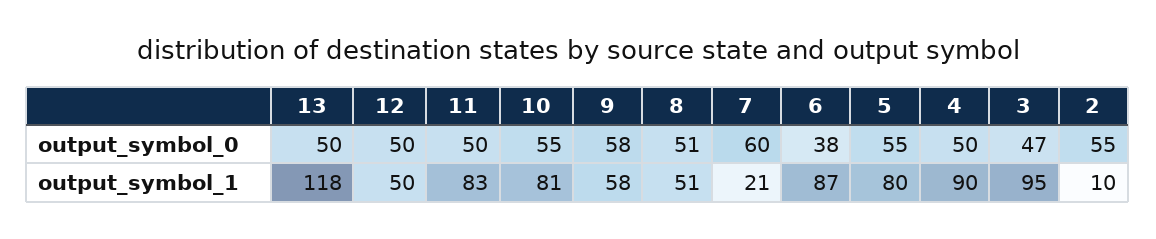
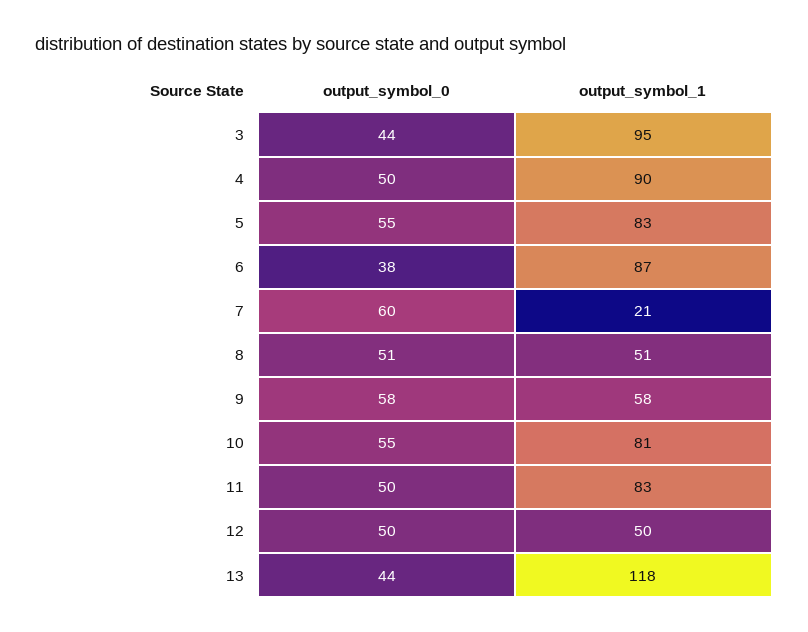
  {
    "13": {
-     "output_symbol_0": 50,
+     "output_symbol_0": 44,
      "output_symbol_1": 118
    },
    "12": {
      "output_symbol_0": 50,
      "output_symbol_1": 50
    },
    "11": {
      "output_symbol_0": 50,
      "output_symbol_1": 83
    },
    "10": {
      "output_symbol_0": 55,
      "output_symbol_1": 81
    },
    "9": {
      "output_symbol_0": 58,
      "output_symbol_1": 58
    },
    "8": {
      "output_symbol_0": 51,
      "output_symbol_1": 51
    },
    "7": {
      "output_symbol_0": 60,
      "output_symbol_1": 21
    },
    "6": {
      "output_symbol_0": 38,
      "output_symbol_1": 87
    },
    "5": {
      "output_symbol_0": 55,
-     "output_symbol_1": 80
+     "output_symbol_1": 83
    },
    "4": {
      "output_symbol_0": 50,
      "output_symbol_1": 90
    },
    "3": {
-     "output_symbol_0": 47,
+     "output_symbol_0": 44,
      "output_symbol_1": 95
-   },
+   }
-   "2": {
-     "output_symbol_0": 55,
-     "output_symbol_1": 10
-   }
  }

